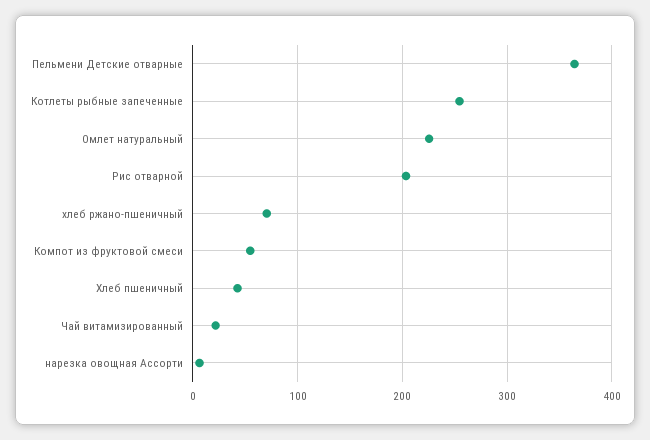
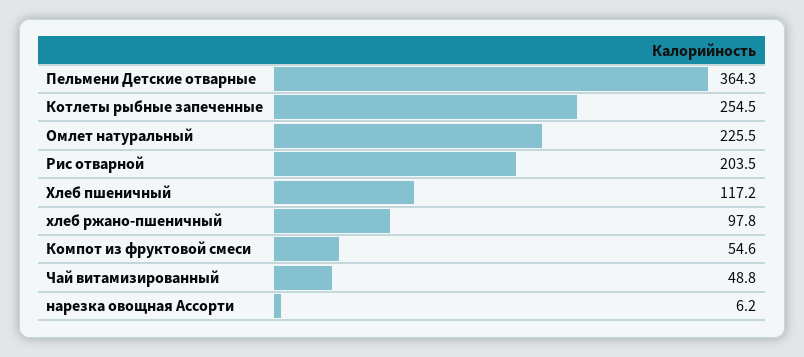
  {
    "Пельмени Детские отварные": 364.3,
    "Котлеты рыбные запеченные": 254.5,
    "Омлет натуральный": 225.5,
    "Рис отварной": 203.5,
-   "хлеб ржано-пшеничный": 70,
+   "хлеб ржано-пшеничный": 97.8,
    "Компот из фруктовой смеси": 54.6,
-   "Хлеб пшеничный": 40,
+   "Хлеб пшеничный": 117.2,
-   "Чай витамизированный": 20,
+   "Чай витамизированный": 48.8,
    "нарезка овощная Ассорти": 6.2
  }

